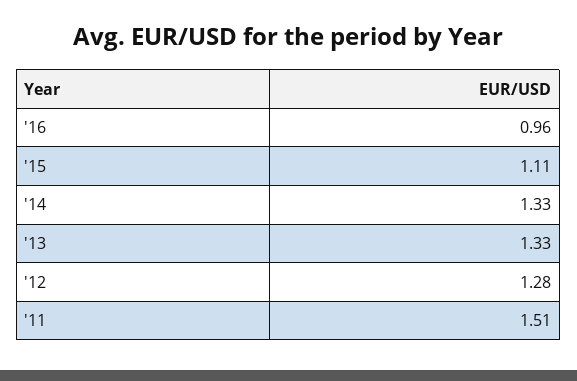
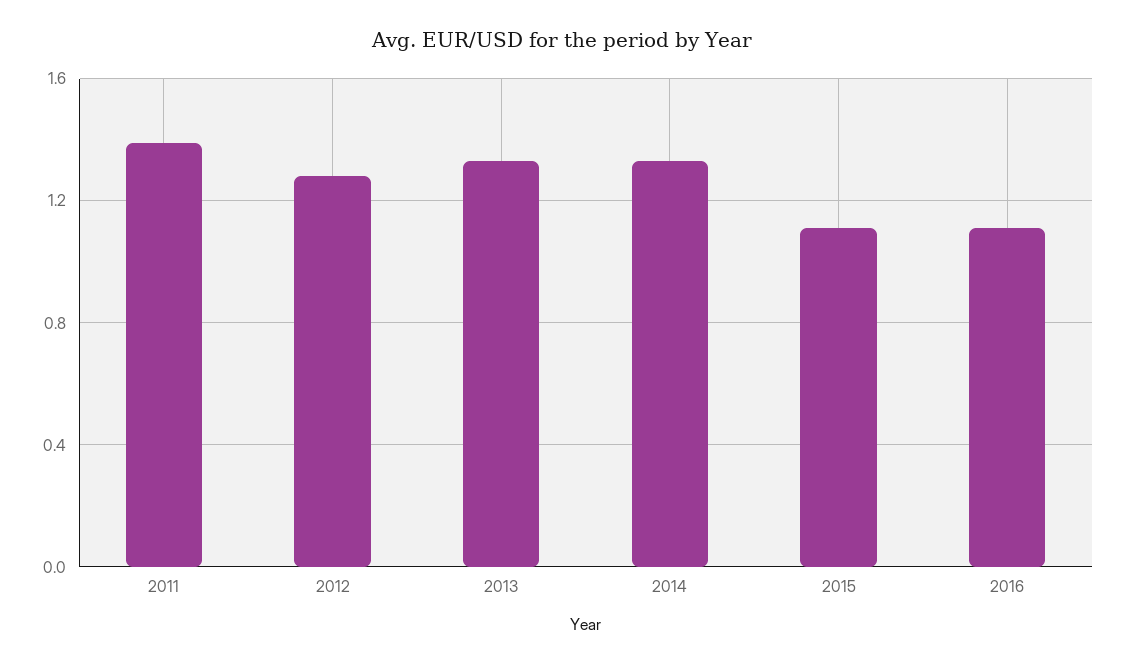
  {
-   "'16": 0.96,
+   "'16": 1.1,
    "'15": 1.11,
    "'14": 1.33,
    "'13": 1.33,
    "'12": 1.28,
-   "'11": 1.51
+   "'11": 1.4
  }

